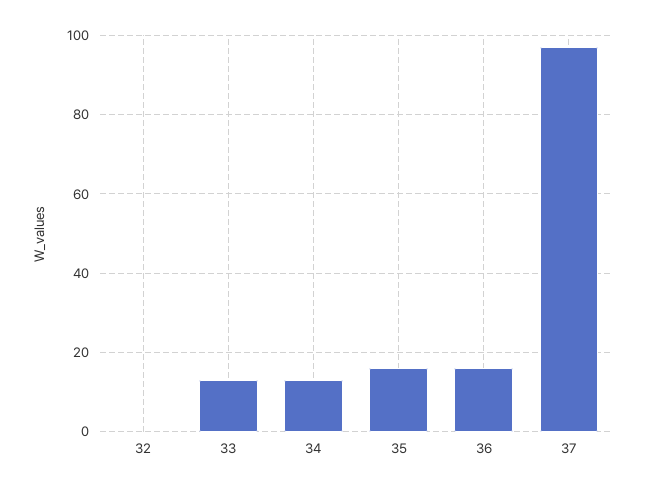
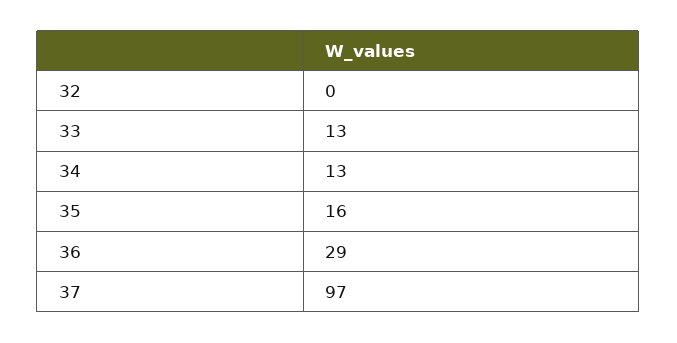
  {
    "32": 0,
    "33": 13,
    "34": 13,
    "35": 16,
-   "36": 15,
+   "36": 29,
    "37": 97
  }

